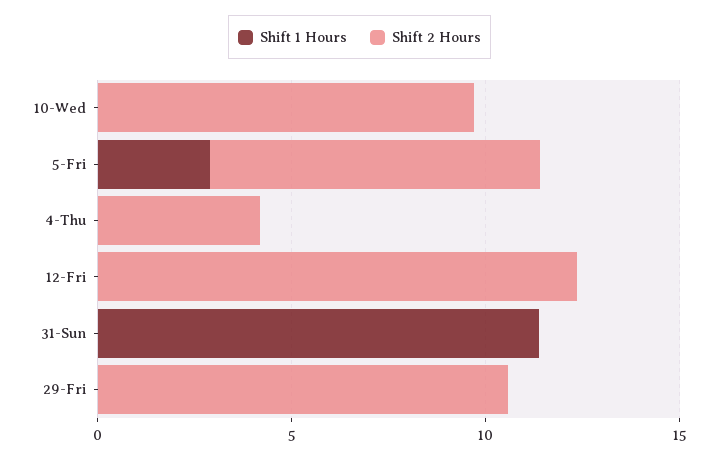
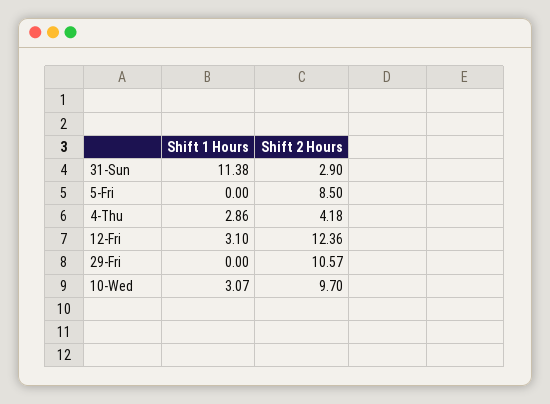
  {
    "Shift 1 Hours": {
-     "10-Wed": 0,
+     "10-Wed": 3.07,
-     "5-Fri": 3,
+     "5-Fri": 0,
-     "4-Thu": 0,
+     "4-Thu": 2.86,
-     "12-Fri": 0,
+     "12-Fri": 3.1,
      "31-Sun": 11.38,
      "29-Fri": 0
    },
    "Shift 2 Hours": {
      "10-Wed": 9.7,
      "5-Fri": 8.5,
      "4-Thu": 4.18,
      "12-Fri": 12.36,
-     "31-Sun": 0,
+     "31-Sun": 2.9,
      "29-Fri": 10.57
    }
  }

